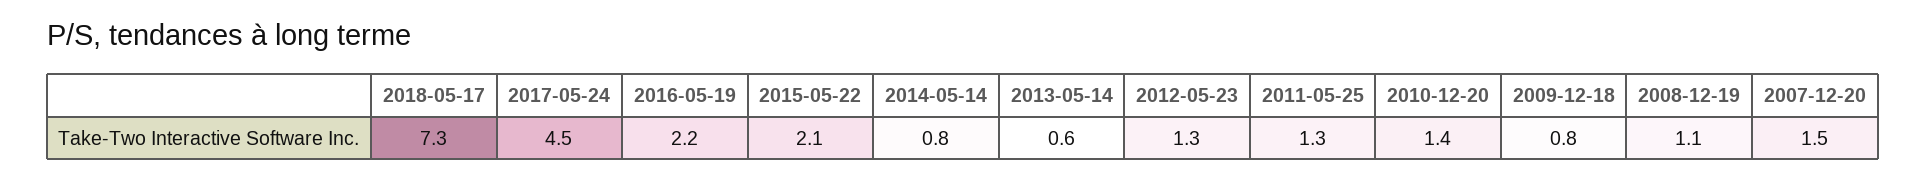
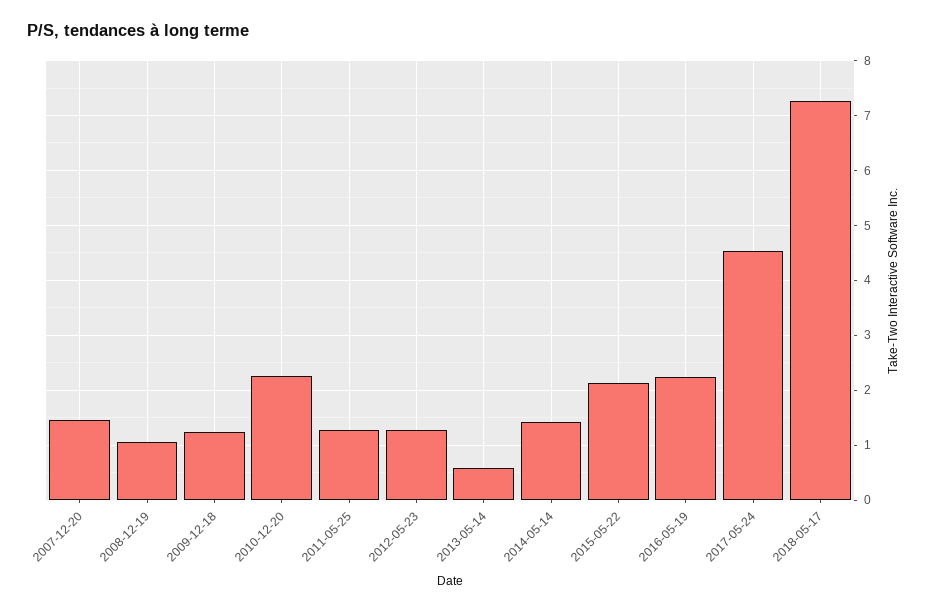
  {
    "2018-05-17": 7.3,
    "2017-05-24": 4.5,
    "2016-05-19": 2.2,
    "2015-05-22": 2.1,
-   "2014-05-14": 0.8,
+   "2014-05-14": 1.4,
    "2013-05-14": 0.6,
    "2012-05-23": 1.3,
    "2011-05-25": 1.3,
-   "2010-12-20": 1.4,
+   "2010-12-20": 2.2,
-   "2009-12-18": 0.8,
+   "2009-12-18": 1.2,
    "2008-12-19": 1.1,
    "2007-12-20": 1.5
  }

